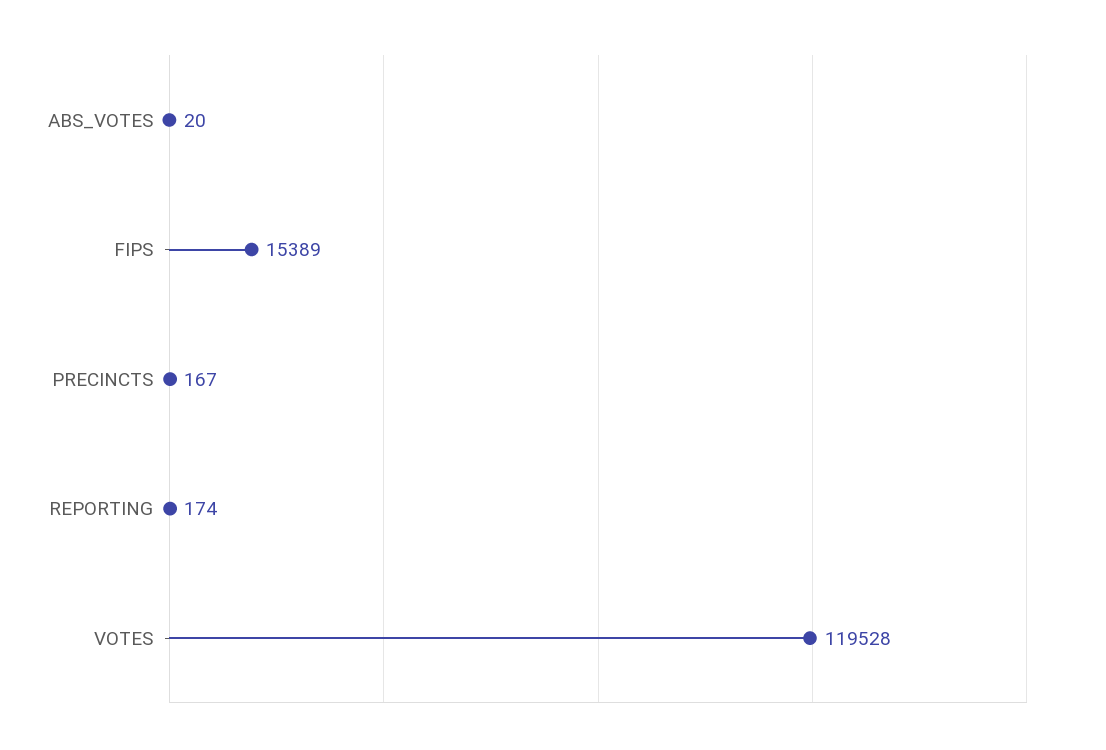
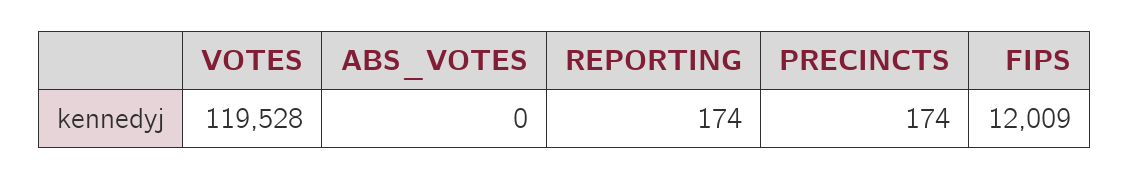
  {
-   "ABS_VOTES": 20,
+   "ABS_VOTES": 0,
-   "FIPS": 15389,
+   "FIPS": 12009,
-   "PRECINCTS": 167,
+   "PRECINCTS": 174,
    "REPORTING": 174,
    "VOTES": 119528
  }

